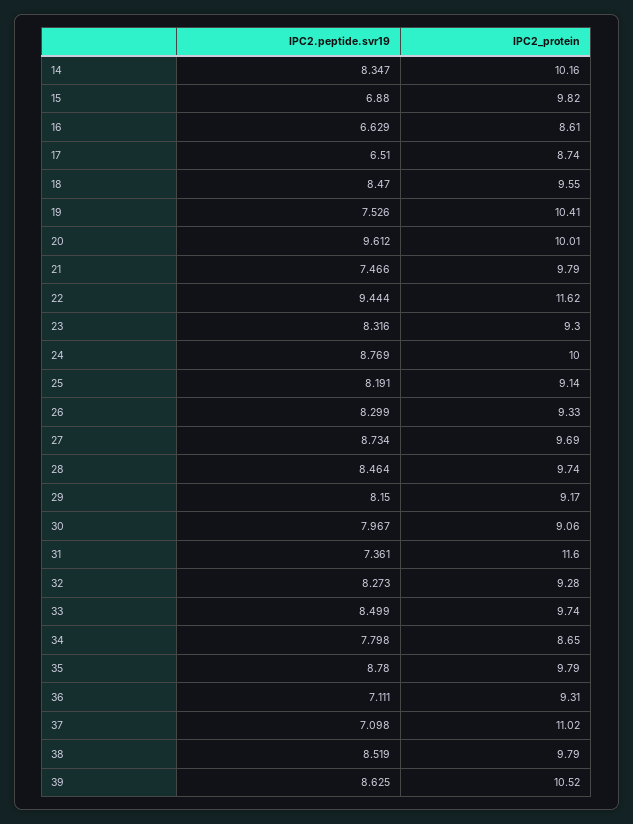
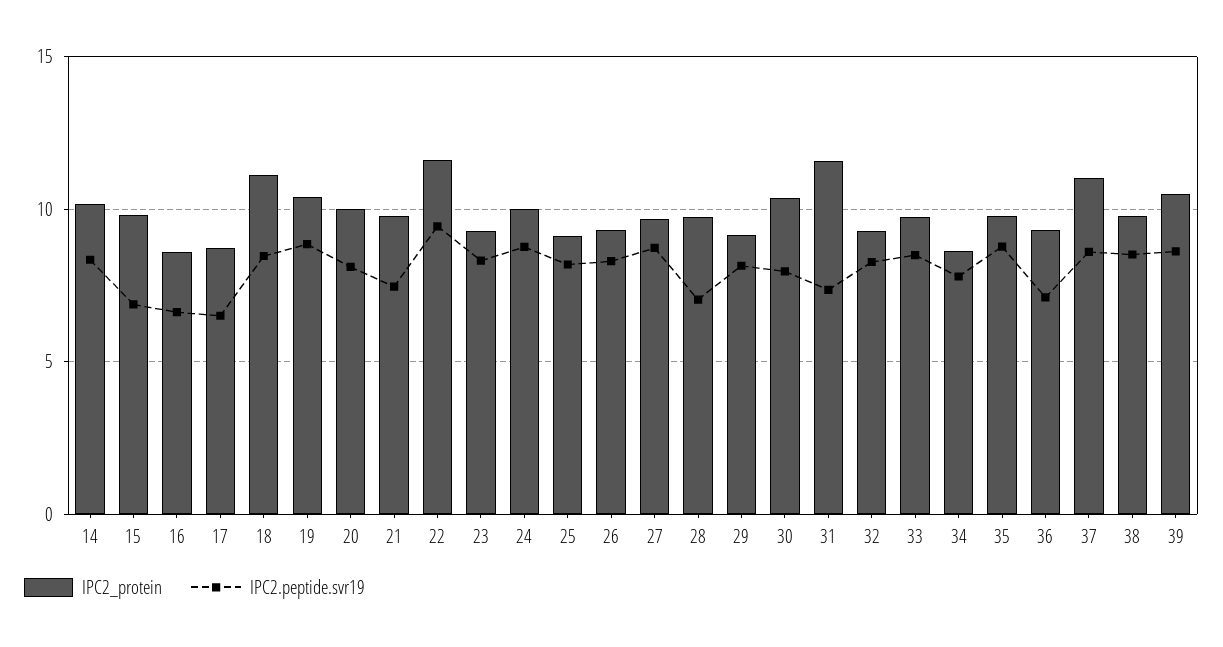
  {
    "IPC2.peptide.svr19": {
      "14": 8.347,
      "15": 6.88,
      "16": 6.629,
      "17": 6.51,
      "18": 8.47,
-     "19": 7.526,
+     "19": 9,
-     "20": 9.612,
+     "20": 8,
      "21": 7.466,
      "22": 9.444,
      "23": 8.316,
      "24": 8.769,
      "25": 8.191,
      "26": 8.299,
      "27": 8.734,
-     "28": 8.464,
+     "28": 7,
      "29": 8.15,
      "30": 7.967,
      "31": 7.361,
      "32": 8.273,
      "33": 8.499,
      "34": 7.798,
      "35": 8.78,
      "36": 7.111,
-     "37": 7.098,
+     "37": 8.5,
      "38": 8.519,
      "39": 8.625
    },
    "IPC2_protein": {
      "14": 10.16,
      "15": 9.82,
      "16": 8.61,
      "17": 8.74,
-     "18": 9.55,
+     "18": 11,
      "19": 10.41,
      "20": 10.01,
      "21": 9.79,
      "22": 11.62,
      "23": 9.3,
      "24": 10,
      "25": 9.14,
      "26": 9.33,
      "27": 9.69,
      "28": 9.74,
      "29": 9.17,
-     "30": 9.06,
+     "30": 10.5,
      "31": 11.6,
      "32": 9.28,
      "33": 9.74,
      "34": 8.65,
      "35": 9.79,
      "36": 9.31,
      "37": 11.02,
      "38": 9.79,
      "39": 10.52
    }
  }

